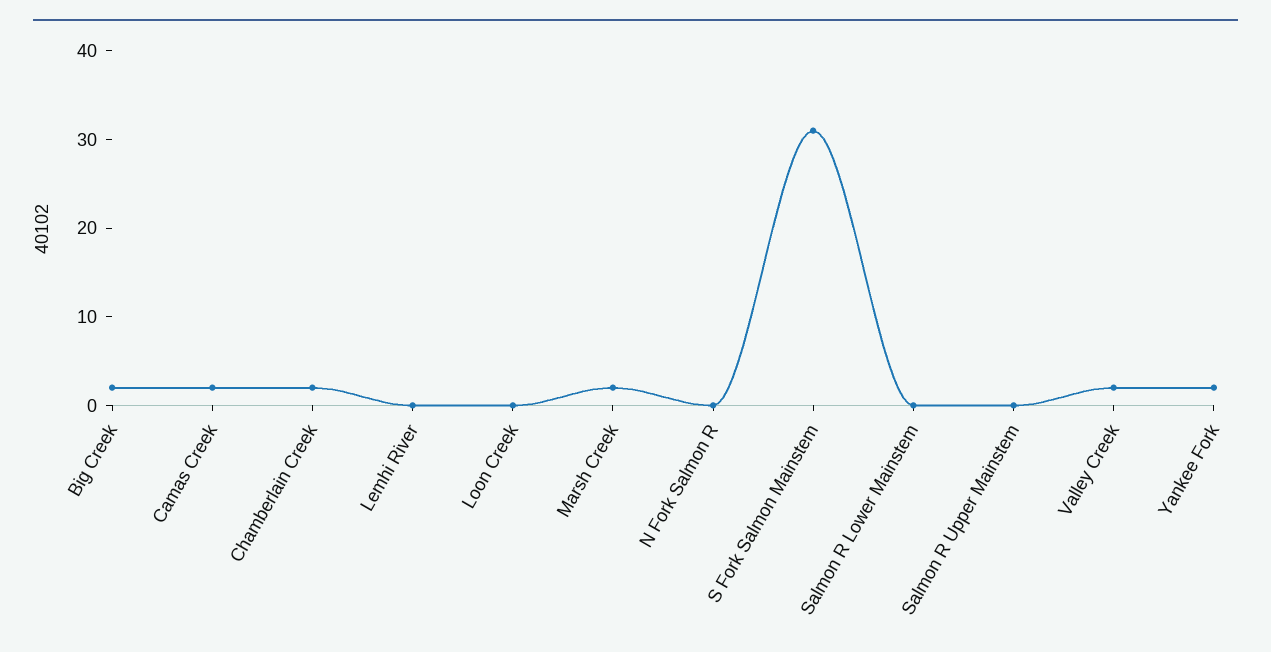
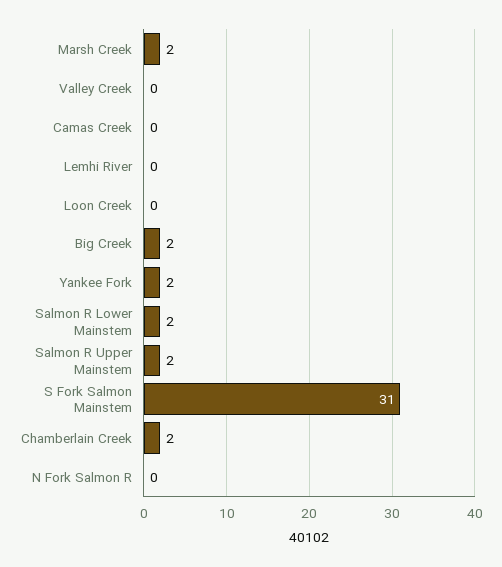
  {
    "Big Creek": 2,
-   "Camas Creek": 2,
+   "Camas Creek": 0,
    "Chamberlain Creek": 2,
    "Lemhi River": 0,
    "Loon Creek": 0,
    "Marsh Creek": 2,
    "N Fork Salmon R": 0,
    "S Fork Salmon Mainstem": 31,
-   "Salmon R Lower Mainstem": 0,
+   "Salmon R Lower Mainstem": 2,
-   "Salmon R Upper Mainstem": 0,
+   "Salmon R Upper Mainstem": 2,
-   "Valley Creek": 2,
+   "Valley Creek": 0,
    "Yankee Fork": 2
  }

